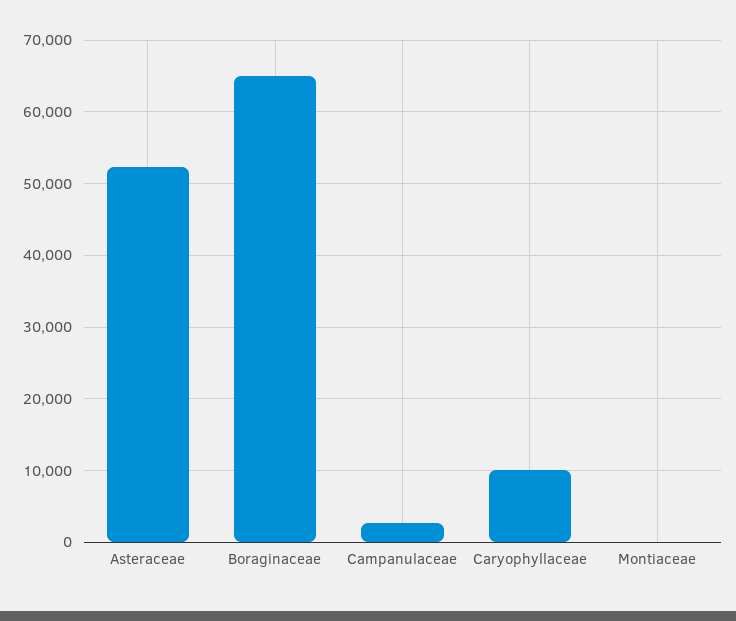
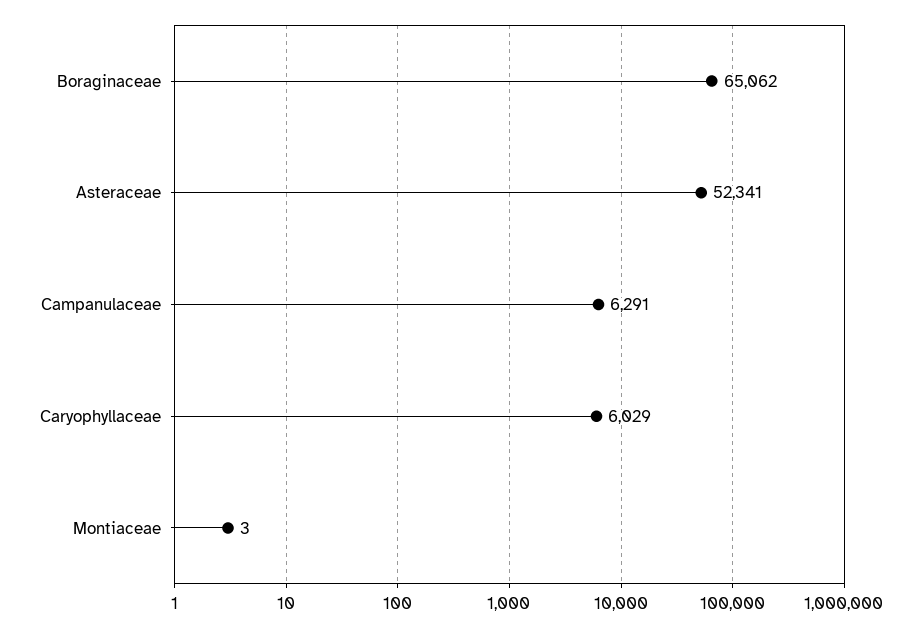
  {
    "Asteraceae": 52341,
    "Boraginaceae": 65062,
-   "Campanulaceae": 3000,
+   "Campanulaceae": 6291,
-   "Caryophyllaceae": 10000,
+   "Caryophyllaceae": 6029,
    "Montiaceae": 3
  }

